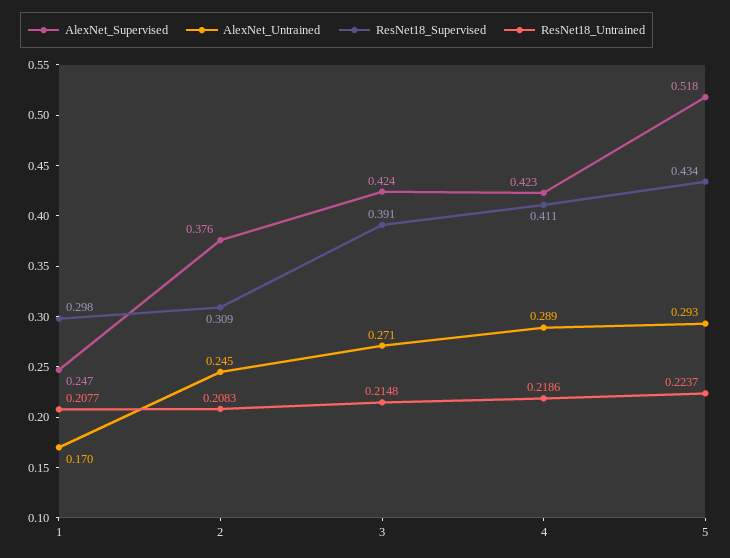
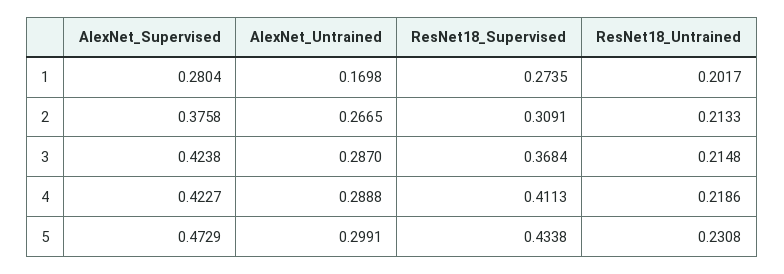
  {
    "AlexNet_Supervised": {
-     "1": 0.247,
+     "1": 0.2804,
      "2": 0.3758,
      "3": 0.4238,
      "4": 0.4227,
-     "5": 0.518
+     "5": 0.4729
    },
    "AlexNet_Untrained": {
      "1": 0.1698,
-     "2": 0.245,
+     "2": 0.2665,
-     "3": 0.271,
+     "3": 0.287,
      "4": 0.2888,
-     "5": 0.293
+     "5": 0.2991
    },
    "ResNet18_Supervised": {
-     "1": 0.298,
+     "1": 0.2735,
      "2": 0.3091,
-     "3": 0.391,
+     "3": 0.3684,
      "4": 0.4113,
      "5": 0.4338
    },
    "ResNet18_Untrained": {
-     "1": 0.2077,
+     "1": 0.2017,
-     "2": 0.2083,
+     "2": 0.2133,
      "3": 0.2148,
      "4": 0.2186,
-     "5": 0.2237
+     "5": 0.2308
    }
  }

